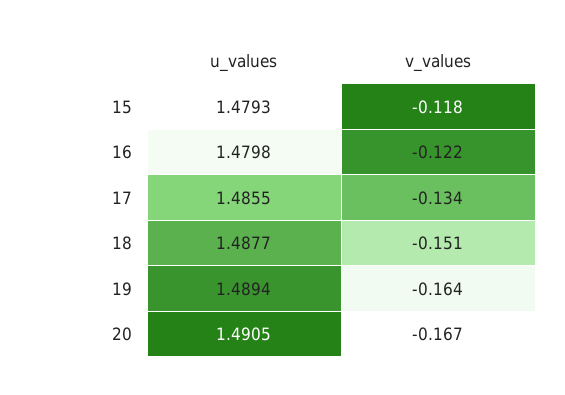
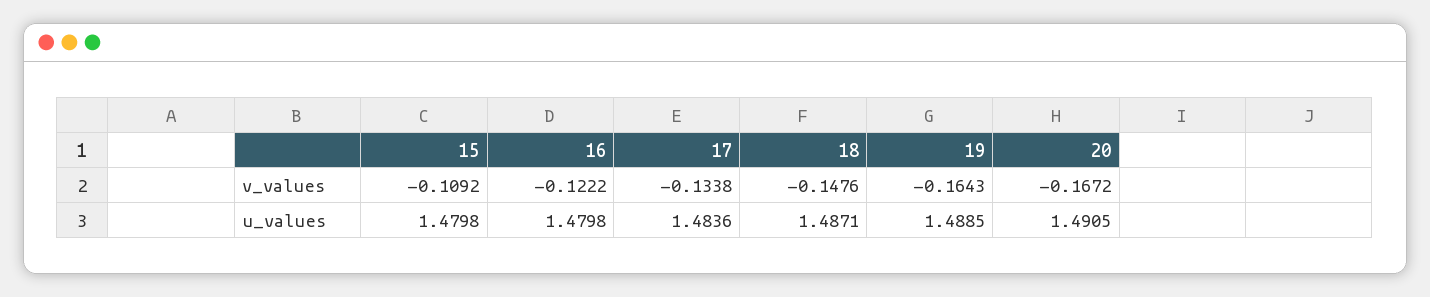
  {
    "u_values": {
-     "15": 1.4793,
+     "15": 1.4798,
      "16": 1.4798,
-     "17": 1.4855,
+     "17": 1.4836,
-     "18": 1.4877,
+     "18": 1.4871,
-     "19": 1.4894,
+     "19": 1.4885,
      "20": 1.4905
    },
    "v_values": {
-     "15": -0.118,
+     "15": -0.1092,
      "16": -0.1222,
      "17": -0.1338,
-     "18": -0.151,
+     "18": -0.1476,
      "19": -0.1643,
      "20": -0.1672
    }
  }

